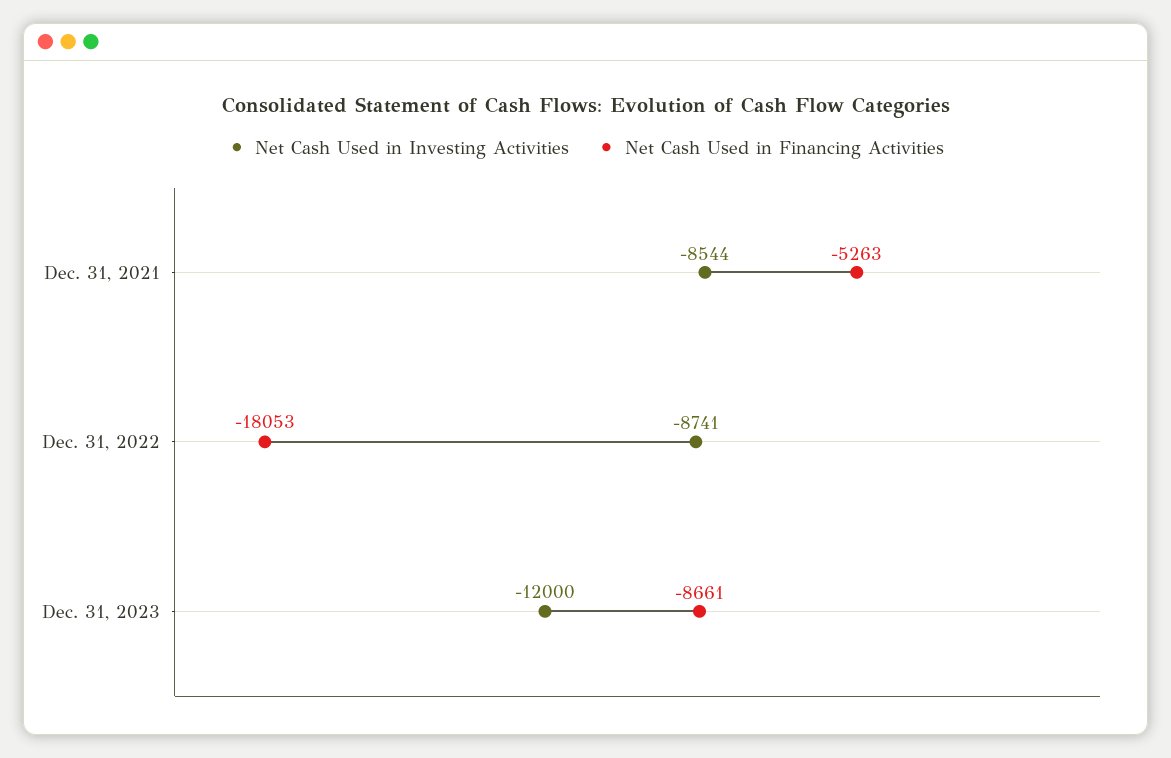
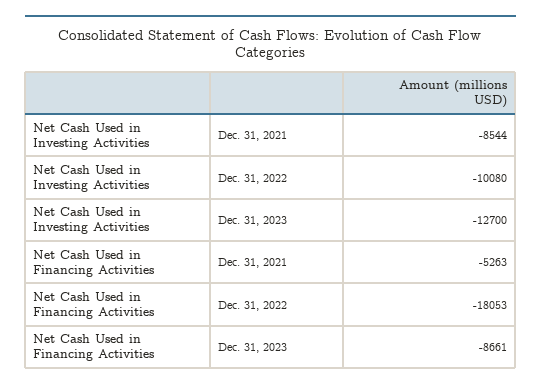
  {
    "Net Cash Used in Investing Activities": {
      "Dec. 31, 2021": -8544,
-     "Dec. 31, 2022": -8741,
+     "Dec. 31, 2022": -10080,
-     "Dec. 31, 2023": -12000
+     "Dec. 31, 2023": -12700
    },
    "Net Cash Used in Financing Activities": {
      "Dec. 31, 2021": -5263,
      "Dec. 31, 2022": -18053,
      "Dec. 31, 2023": -8661
    }
  }

